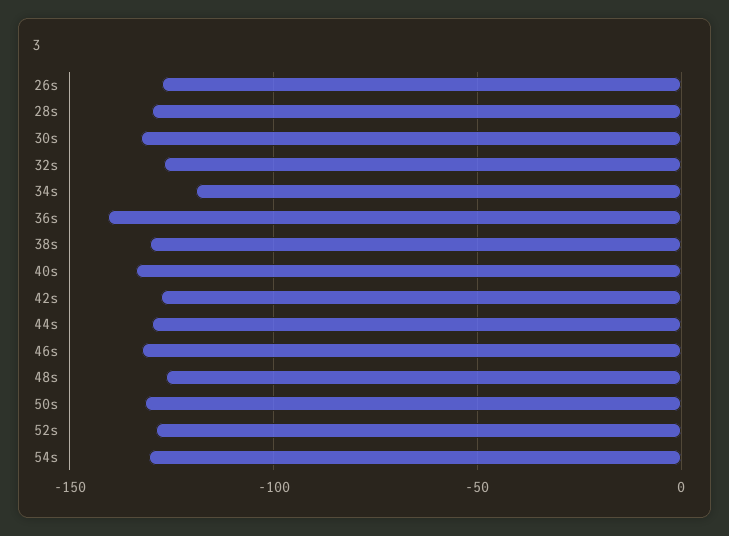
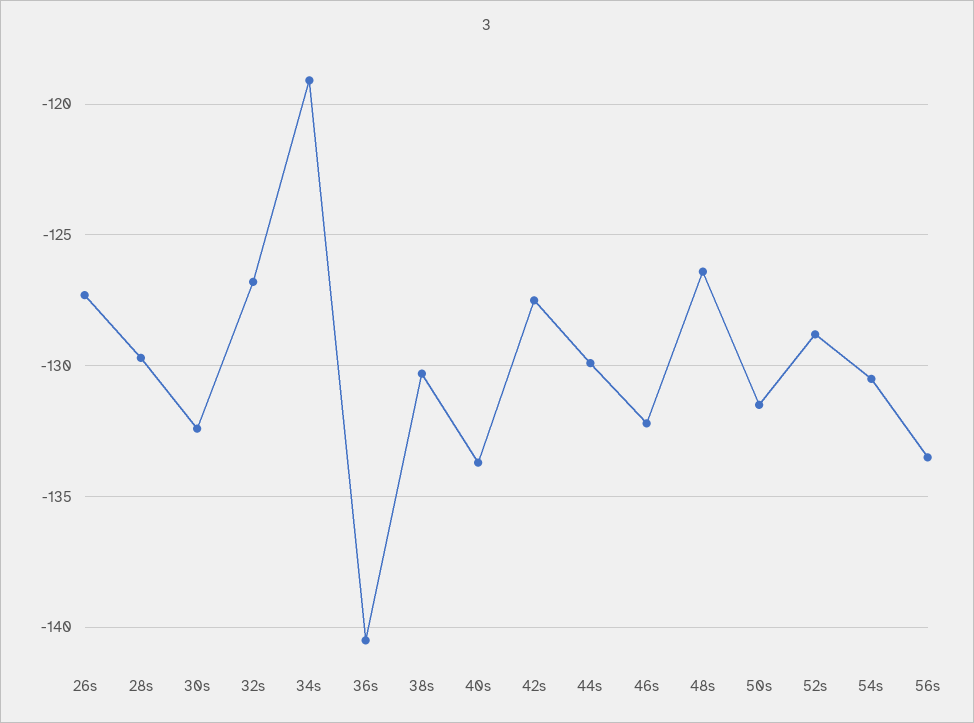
  {
    "26s": -127.5,
    "28s": -129.5,
    "30s": -132.5,
    "32s": -127,
    "34s": -119,
    "36s": -140.5,
    "38s": -130.5,
    "40s": -133.5,
    "42s": -127.5,
    "44s": -130,
    "46s": -132,
    "48s": -126.5,
    "50s": -131.5,
    "52s": -129,
-   "54s": -130.5
+   "54s": -130.5,
+   "56s": -133.5
  }

